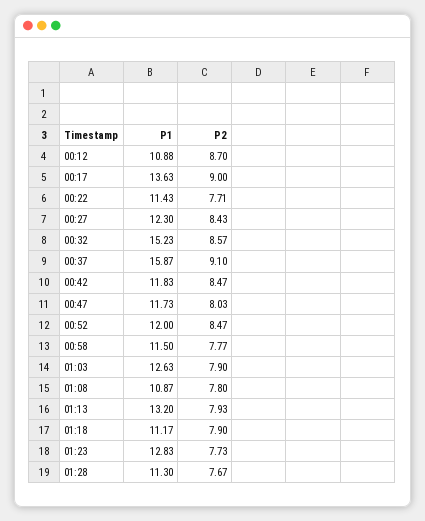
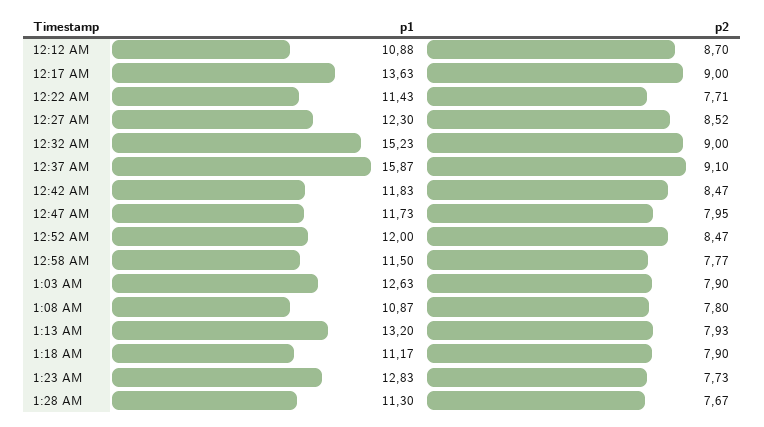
  {
    "P1": {
      "00:12": 10.88,
      "00:17": 13.63,
      "00:22": 11.43,
      "00:27": 12.3,
      "00:32": 15.23,
      "00:37": 15.87,
      "00:42": 11.83,
      "00:47": 11.73,
      "00:52": 12,
      "00:58": 11.5,
      "01:03": 12.63,
      "01:08": 10.87,
      "01:13": 13.2,
      "01:18": 11.17,
      "01:23": 12.83,
      "01:28": 11.3
    },
    "P2": {
      "00:12": 8.7,
      "00:17": 9,
      "00:22": 7.71,
-     "00:27": 8.43,
+     "00:27": 8.52,
-     "00:32": 8.57,
+     "00:32": 9,
      "00:37": 9.1,
      "00:42": 8.47,
-     "00:47": 8.03,
+     "00:47": 7.95,
      "00:52": 8.47,
      "00:58": 7.77,
      "01:03": 7.9,
      "01:08": 7.8,
      "01:13": 7.93,
      "01:18": 7.9,
      "01:23": 7.73,
      "01:28": 7.67
    }
  }

